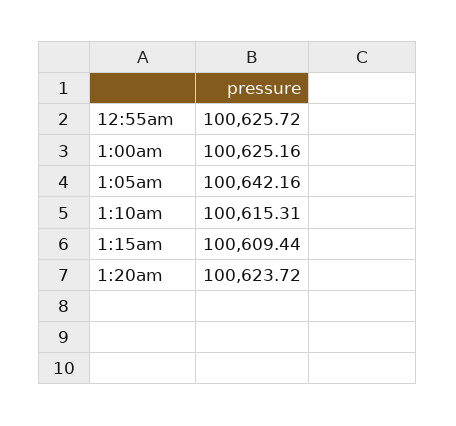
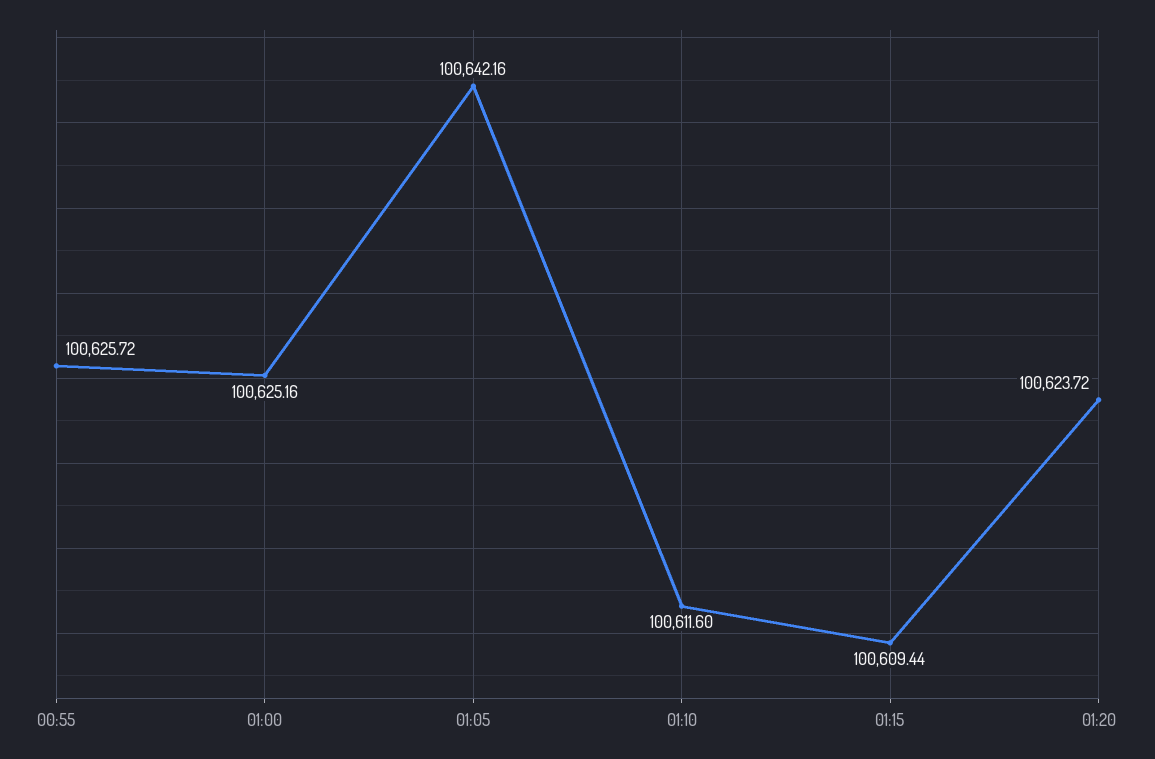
  {
    "12:55am": 100625.72,
    "1:00am": 100625.16,
    "1:05am": 100642.16,
-   "1:10am": 100615.31,
+   "1:10am": 100611.6,
    "1:15am": 100609.44,
    "1:20am": 100623.72
  }

